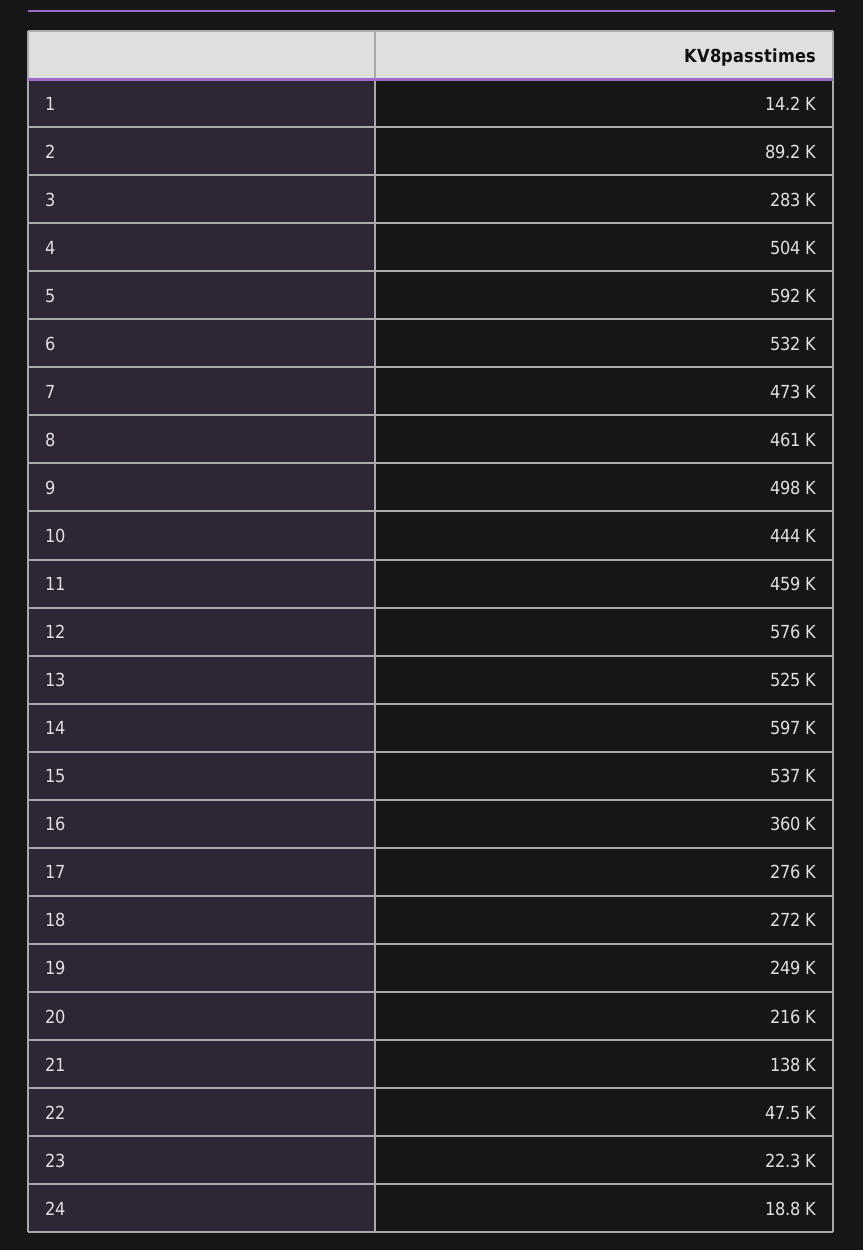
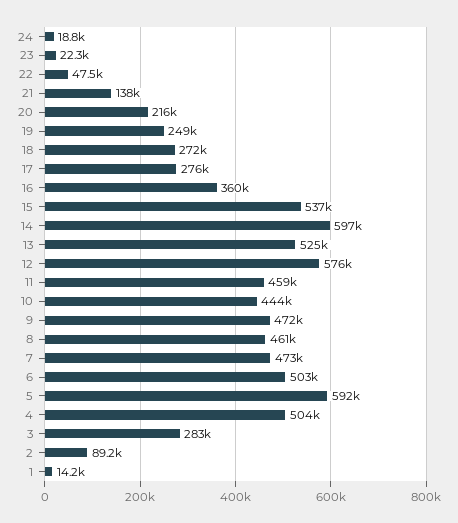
  {
    "1": 14200,
    "2": 89200,
    "3": 283000,
    "4": 504000,
    "5": 592000,
-   "6": 532000,
+   "6": 503000,
    "7": 473000,
    "8": 461000,
-   "9": 498000,
+   "9": 472000,
    "10": 444000,
    "11": 459000,
    "12": 576000,
    "13": 525000,
    "14": 597000,
    "15": 537000,
    "16": 360000,
    "17": 276000,
    "18": 272000,
    "19": 249000,
    "20": 216000,
    "21": 138000,
    "22": 47500,
    "23": 22300,
    "24": 18800
  }

